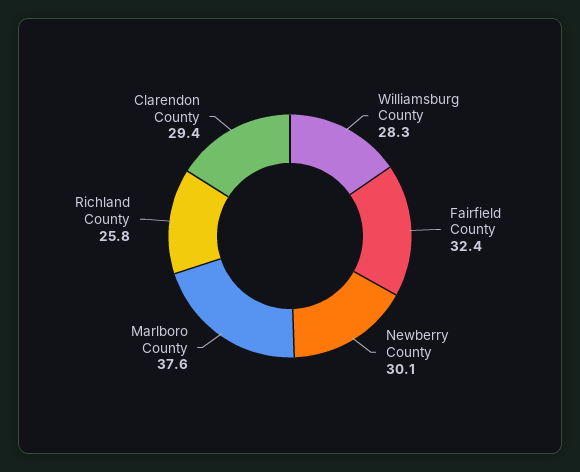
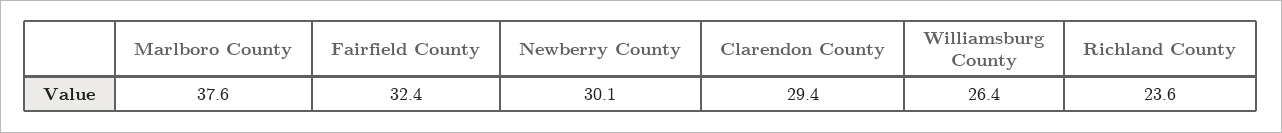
  {
-   "Williamsburg County": 28.3,
+   "Williamsburg County": 26.4,
    "Fairfield County": 32.4,
    "Newberry County": 30.1,
    "Marlboro County": 37.6,
-   "Richland County": 25.8,
+   "Richland County": 23.6,
    "Clarendon County": 29.4
  }

